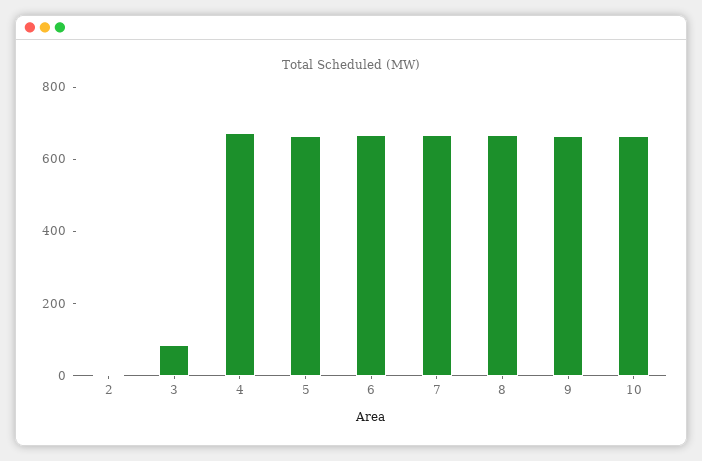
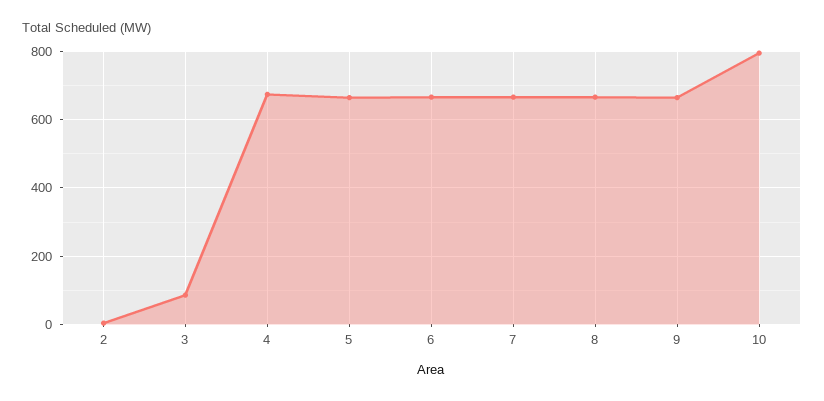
  {
    "2": 0,
    "3": 80,
    "4": 680,
    "5": 660,
    "6": 660,
    "7": 660,
    "8": 660,
    "9": 660,
-   "10": 650
+   "10": 800
  }

